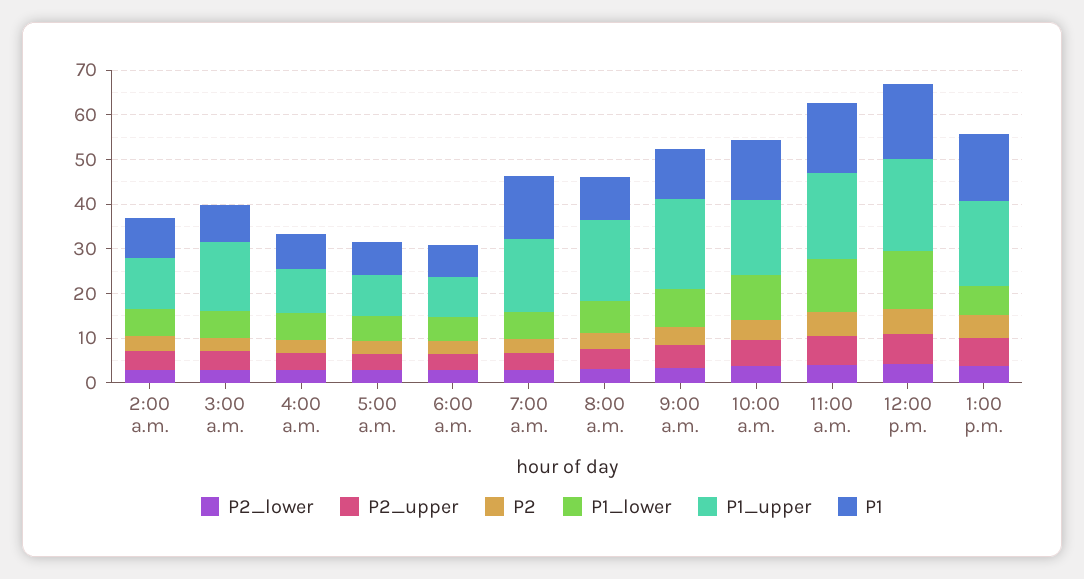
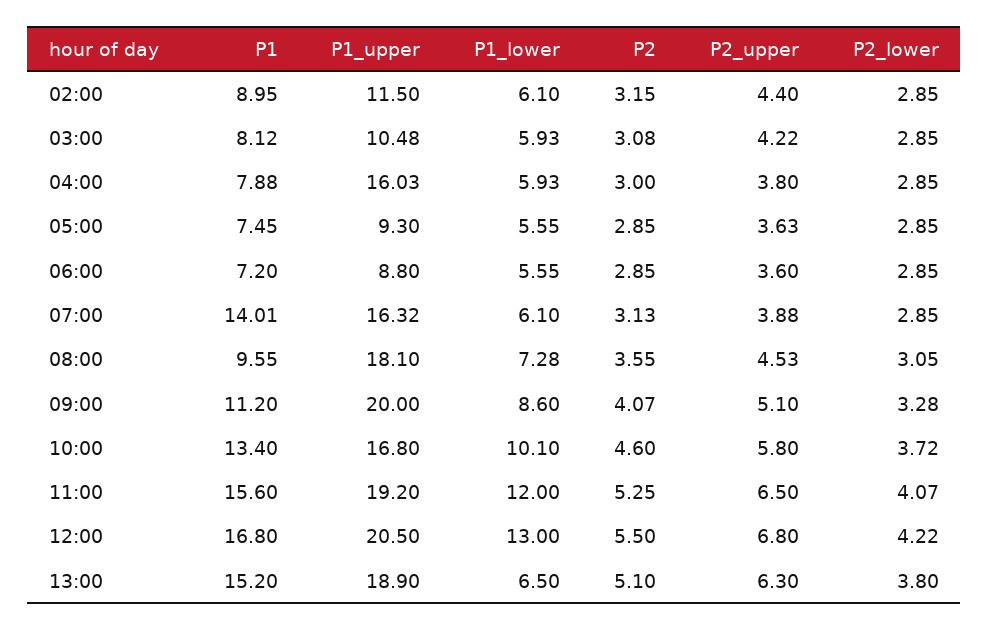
  {
    "P2_lower": {
      "2:00 a.m.": 2.85,
      "3:00 a.m.": 2.85,
      "4:00 a.m.": 2.85,
      "5:00 a.m.": 2.85,
      "6:00 a.m.": 2.85,
      "7:00 a.m.": 2.85,
      "8:00 a.m.": 3.05,
      "9:00 a.m.": 3.28,
      "10:00 a.m.": 3.72,
      "11:00 a.m.": 4.07,
      "12:00 p.m.": 4.22,
      "1:00 p.m.": 3.8
    },
    "P2_upper": {
      "2:00 a.m.": 4.4,
      "3:00 a.m.": 4.22,
      "4:00 a.m.": 3.8,
      "5:00 a.m.": 3.63,
      "6:00 a.m.": 3.6,
      "7:00 a.m.": 3.88,
      "8:00 a.m.": 4.53,
      "9:00 a.m.": 5.1,
      "10:00 a.m.": 5.8,
      "11:00 a.m.": 6.5,
      "12:00 p.m.": 6.8,
      "1:00 p.m.": 6.3
    },
    "P2": {
      "2:00 a.m.": 3.15,
      "3:00 a.m.": 3.08,
      "4:00 a.m.": 3,
      "5:00 a.m.": 2.85,
      "6:00 a.m.": 2.85,
      "7:00 a.m.": 3.13,
      "8:00 a.m.": 3.55,
      "9:00 a.m.": 4.07,
      "10:00 a.m.": 4.6,
      "11:00 a.m.": 5.25,
      "12:00 p.m.": 5.5,
      "1:00 p.m.": 5.1
    },
    "P1_lower": {
      "2:00 a.m.": 6.1,
      "3:00 a.m.": 5.93,
      "4:00 a.m.": 5.93,
      "5:00 a.m.": 5.55,
      "6:00 a.m.": 5.55,
      "7:00 a.m.": 6.1,
      "8:00 a.m.": 7.28,
      "9:00 a.m.": 8.6,
      "10:00 a.m.": 10.1,
      "11:00 a.m.": 12,
      "12:00 p.m.": 13,
      "1:00 p.m.": 6.5
    },
    "P1_upper": {
      "2:00 a.m.": 11.5,
-     "3:00 a.m.": 16,
+     "3:00 a.m.": 10.48,
-     "4:00 a.m.": 10,
+     "4:00 a.m.": 16.03,
      "5:00 a.m.": 9.3,
      "6:00 a.m.": 8.8,
      "7:00 a.m.": 16.32,
      "8:00 a.m.": 18.1,
      "9:00 a.m.": 20,
      "10:00 a.m.": 16.8,
      "11:00 a.m.": 19.2,
      "12:00 p.m.": 20.5,
      "1:00 p.m.": 18.9
    },
    "P1": {
      "2:00 a.m.": 8.95,
      "3:00 a.m.": 8.12,
      "4:00 a.m.": 7.88,
      "5:00 a.m.": 7.45,
      "6:00 a.m.": 7.2,
      "7:00 a.m.": 14.01,
      "8:00 a.m.": 9.55,
      "9:00 a.m.": 11.2,
      "10:00 a.m.": 13.4,
      "11:00 a.m.": 15.6,
      "12:00 p.m.": 16.8,
      "1:00 p.m.": 15.2
    }
  }

